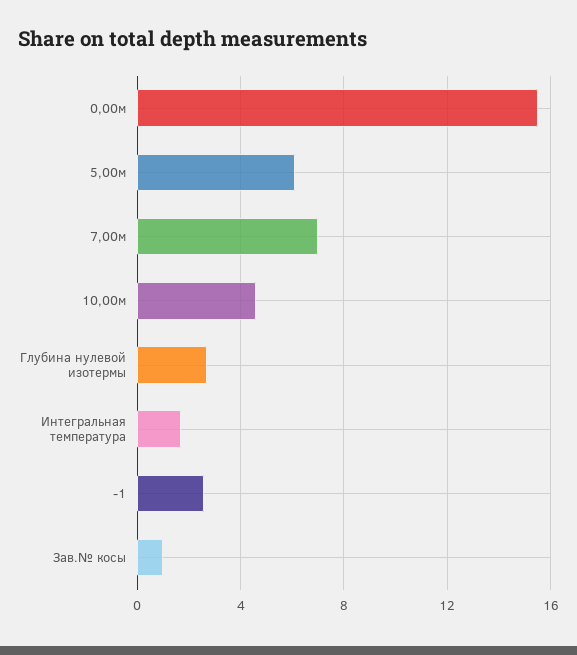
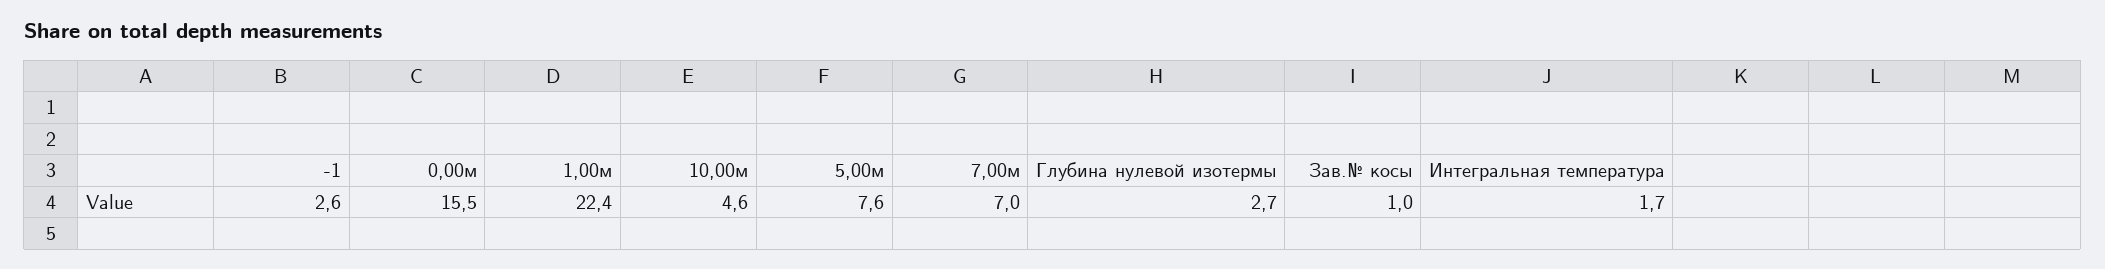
  {
    "0,00м": 15.5,
-   "5,00м": 6,
+   "5,00м": 7.6,
    "7,00м": 7,
    "10,00м": 4.6,
    "Глубина нулевой изотермы": 2.7,
    "Интегральная температура": 1.7,
    "-1": 2.6,
-   "Зав.№ косы": 1
+   "Зав.№ косы": 1,
+   "1,00м": 22.4
  }

